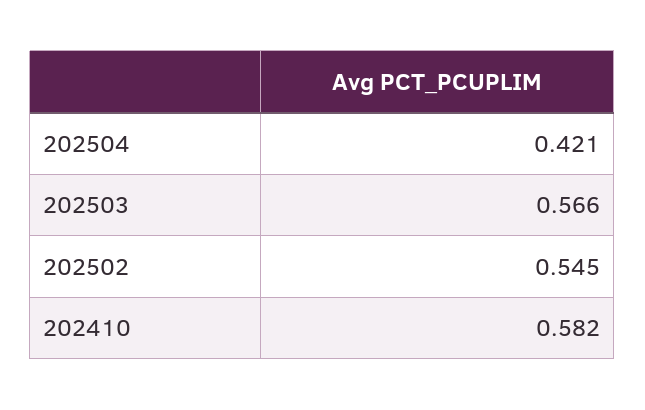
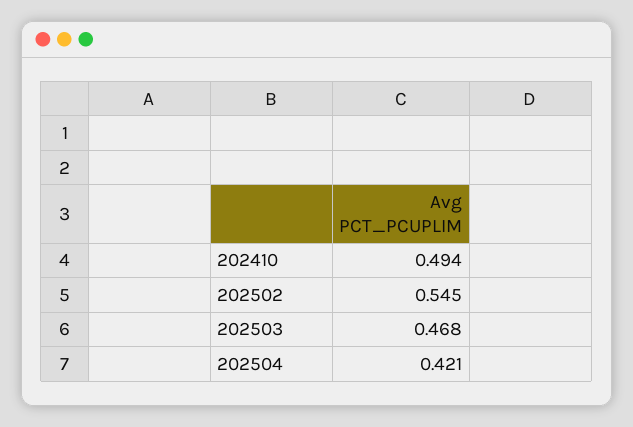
  {
    "202504": 0.421,
-   "202503": 0.566,
+   "202503": 0.468,
    "202502": 0.545,
-   "202410": 0.582
+   "202410": 0.494
  }

